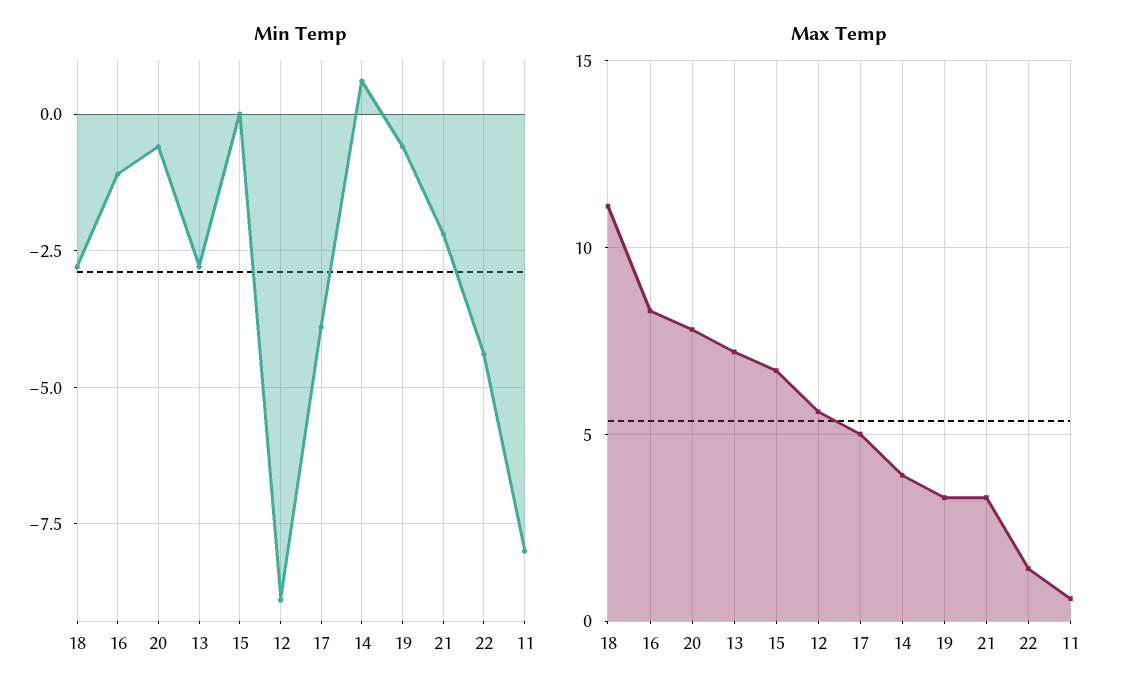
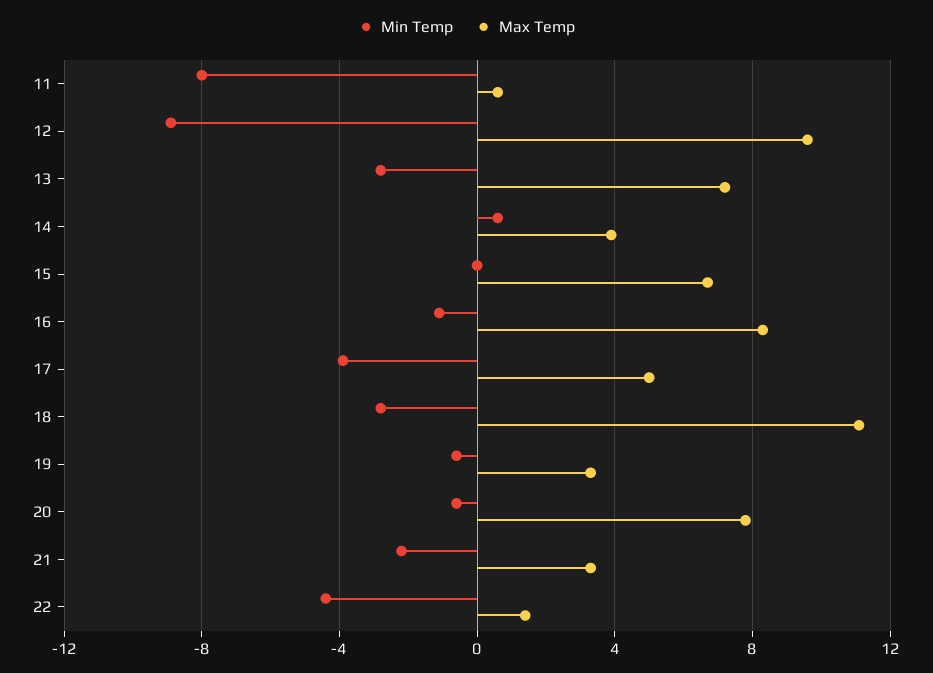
  {
    "Min Temp": {
      "18": -3,
      "16": -1,
      "20": -0.5,
      "13": -3,
      "15": 0,
      "12": -9,
      "17": -4,
      "14": 0.5,
      "19": -0.5,
      "21": -2,
      "22": -4.5,
      "11": -8
    },
    "Max Temp": {
      "18": 11,
      "16": 8.5,
      "20": 8,
      "13": 7,
      "15": 6.5,
-     "12": 5.5,
+     "12": 9.5,
      "17": 5,
      "14": 4,
      "19": 3.5,
      "21": 3.5,
      "22": 1.5,
      "11": 0.5
    }
  }

